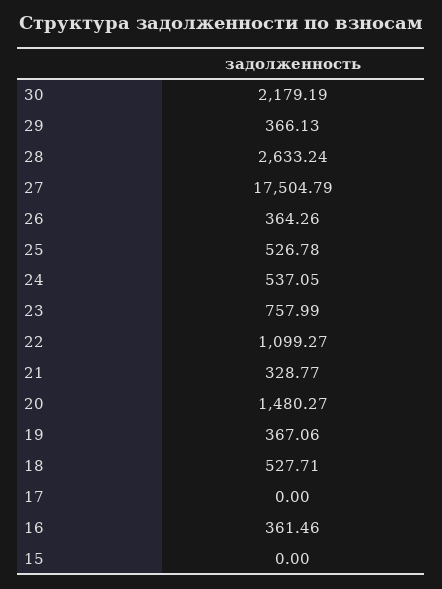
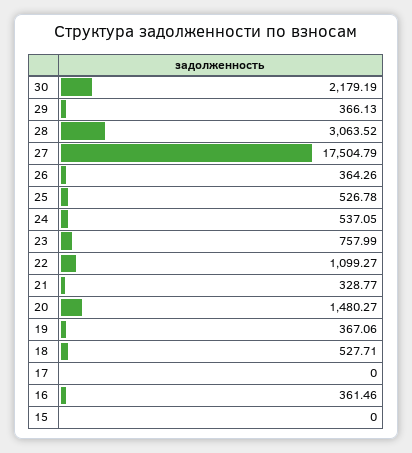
  {
    "30": 2179.19,
    "29": 366.13,
-   "28": 2633.24,
+   "28": 3063.52,
    "27": 17504.79,
    "26": 364.26,
    "25": 526.78,
    "24": 537.05,
    "23": 757.99,
    "22": 1099.27,
    "21": 328.77,
    "20": 1480.27,
    "19": 367.06,
    "18": 527.71,
    "17": 0,
    "16": 361.46,
    "15": 0
  }

